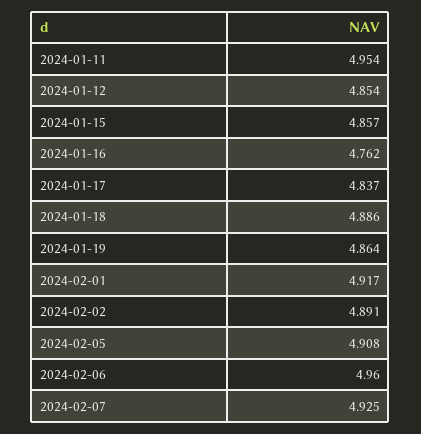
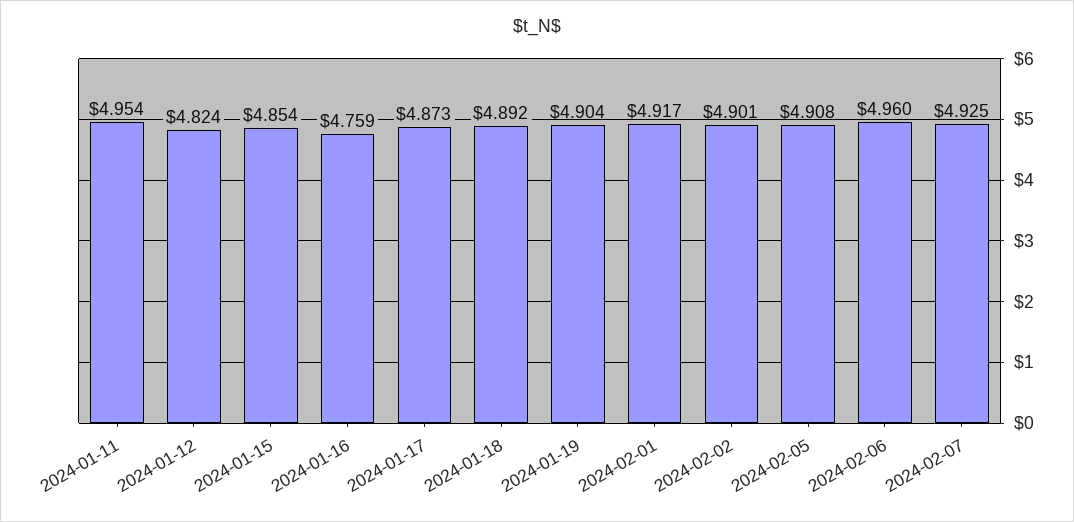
  {
    "2024-01-11": 4.954,
-   "2024-01-12": 4.854,
+   "2024-01-12": 4.824,
-   "2024-01-15": 4.857,
+   "2024-01-15": 4.854,
-   "2024-01-16": 4.762,
+   "2024-01-16": 4.759,
-   "2024-01-17": 4.837,
+   "2024-01-17": 4.873,
-   "2024-01-18": 4.886,
+   "2024-01-18": 4.892,
-   "2024-01-19": 4.864,
+   "2024-01-19": 4.904,
    "2024-02-01": 4.917,
-   "2024-02-02": 4.891,
+   "2024-02-02": 4.901,
    "2024-02-05": 4.908,
    "2024-02-06": 4.96,
    "2024-02-07": 4.925
  }

